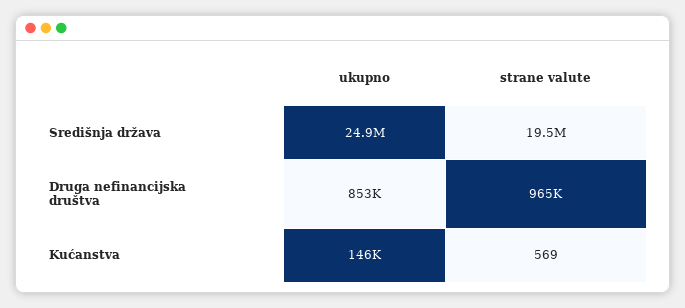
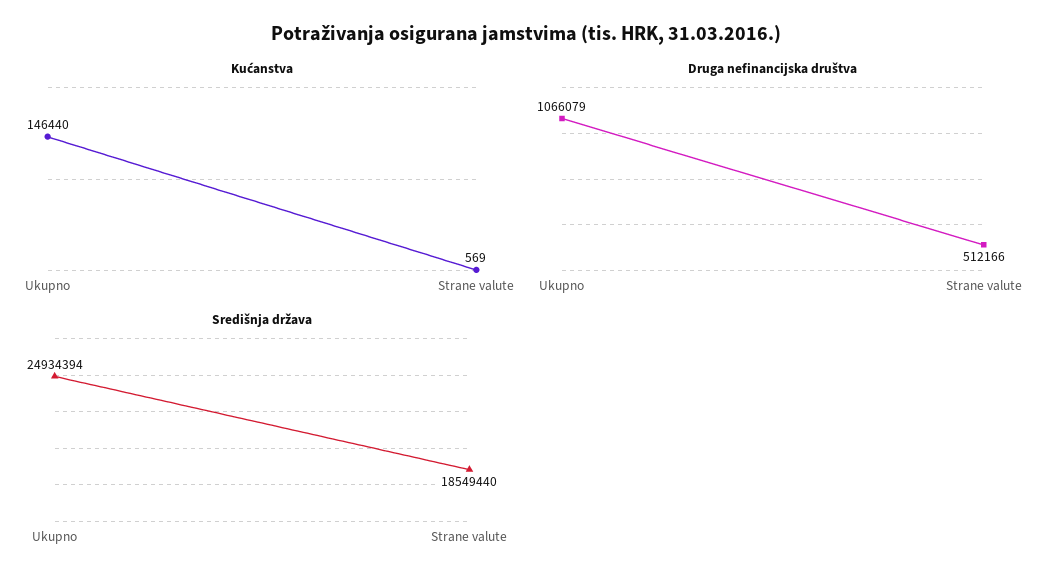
  {
    "Središnja država": {
      "ukupno": 24934394,
-     "strane valute": 19500000
+     "strane valute": 18549440
    },
    "Druga nefinancijska društva": {
-     "ukupno": 853000,
+     "ukupno": 1066079,
-     "strane valute": 965000
+     "strane valute": 512166
    },
    "Kućanstva": {
      "ukupno": 146440,
      "strane valute": 569
    }
  }

